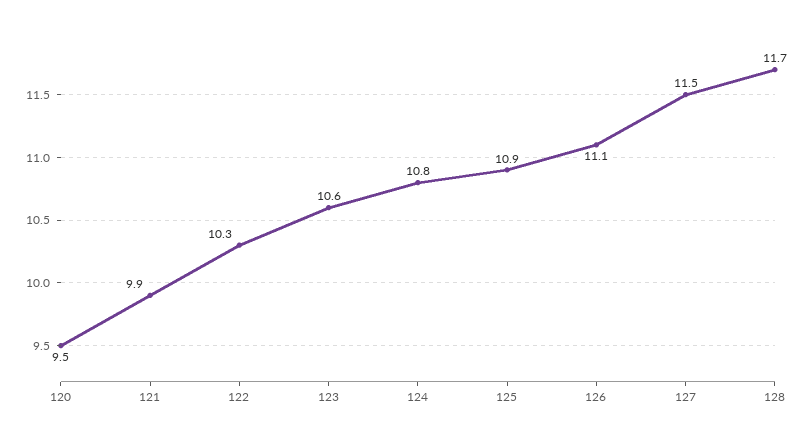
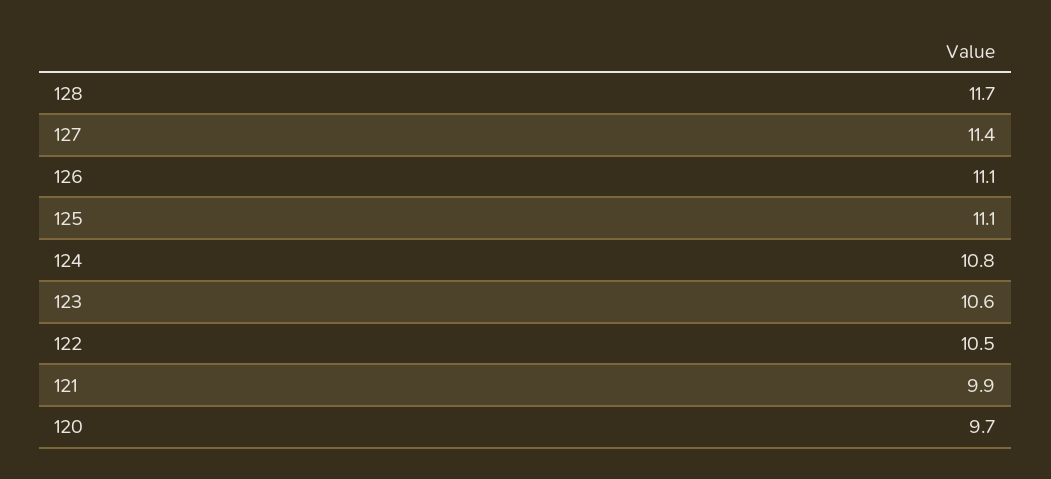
  {
-   "120": 9.5,
+   "120": 9.7,
    "121": 9.9,
-   "122": 10.3,
+   "122": 10.5,
    "123": 10.6,
    "124": 10.8,
-   "125": 10.9,
+   "125": 11.1,
    "126": 11.1,
-   "127": 11.5,
+   "127": 11.4,
    "128": 11.7
  }

